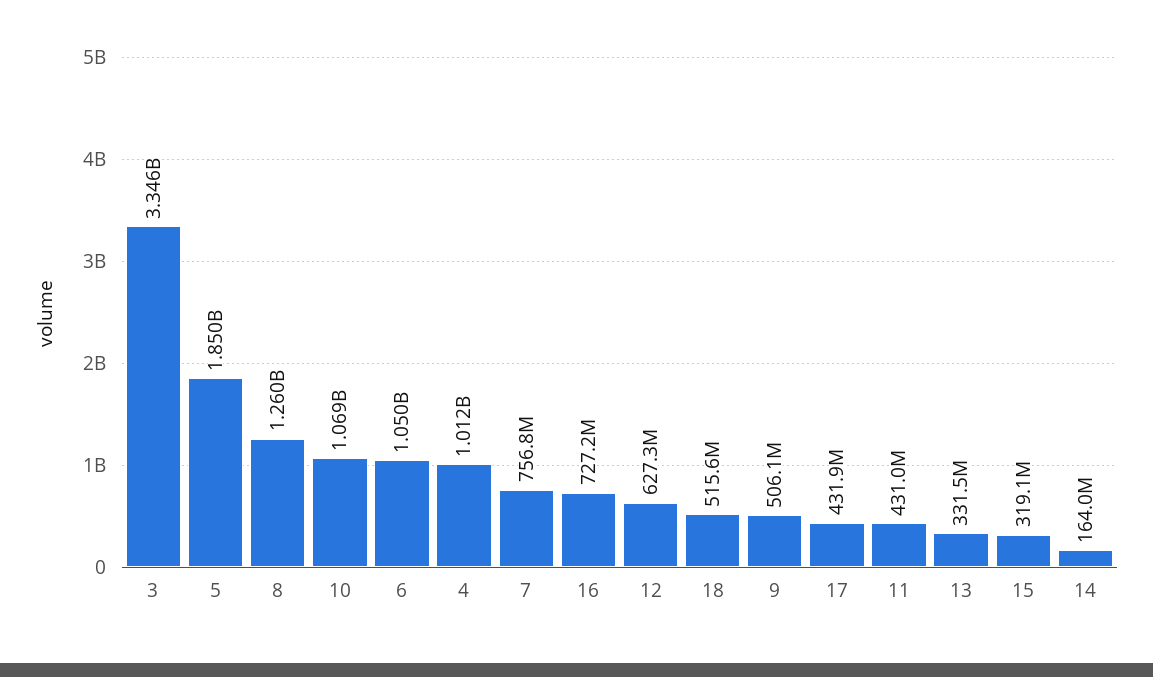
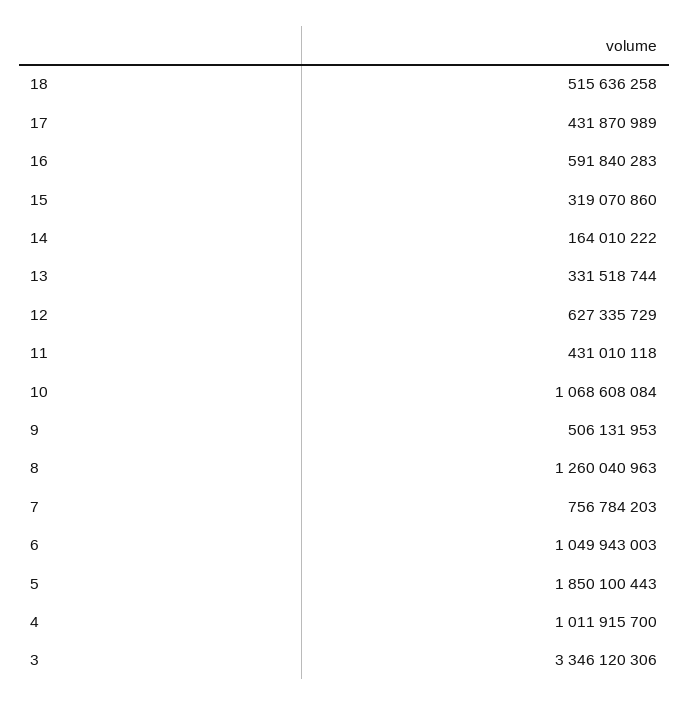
  {
    "3": 3346120306,
    "5": 1850100443,
    "8": 1260040963,
    "10": 1068608084,
    "6": 1049943003,
    "4": 1011915700,
    "7": 756784203,
-   "16": 727200000,
+   "16": 591840283,
    "12": 627335729,
    "18": 515636258,
    "9": 506131953,
    "17": 431870989,
    "11": 431010118,
    "13": 331518744,
    "15": 319070860,
    "14": 164010222
  }

